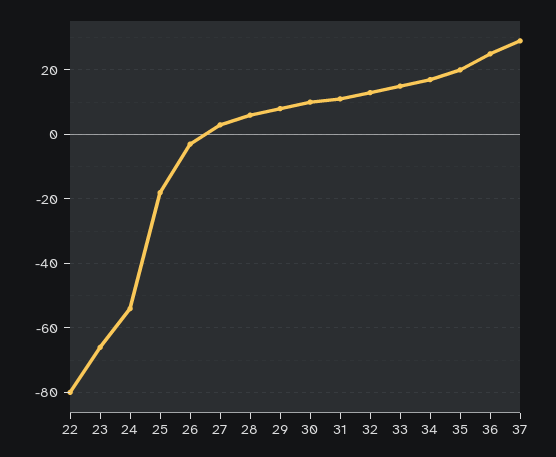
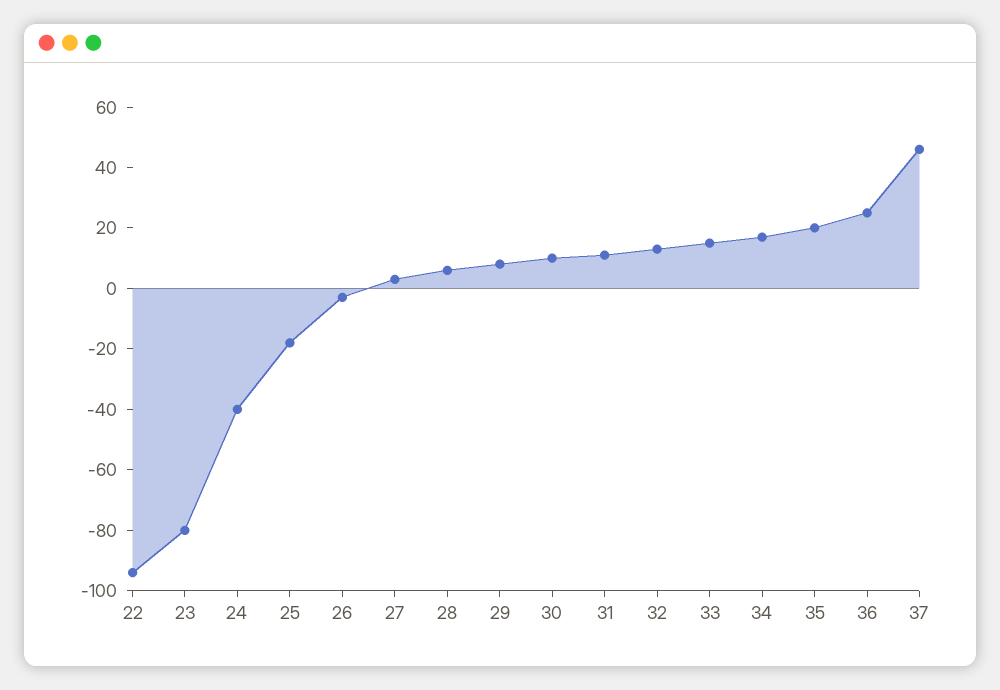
  {
-   "22": -80,
+   "22": -95,
-   "23": -65,
+   "23": -80,
-   "24": -55,
+   "24": -40,
    "25": -20,
    "26": -5,
    "27": 5,
    "28": 5,
    "29": 10,
    "30": 10,
    "31": 10,
    "32": 15,
    "33": 15,
    "34": 15,
    "35": 20,
    "36": 25,
-   "37": 30
+   "37": 45
  }

